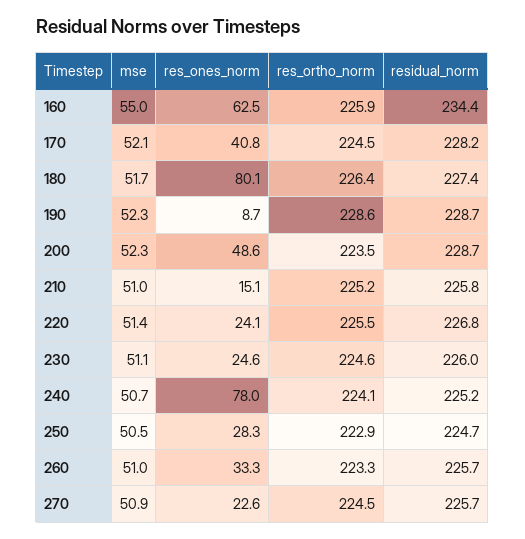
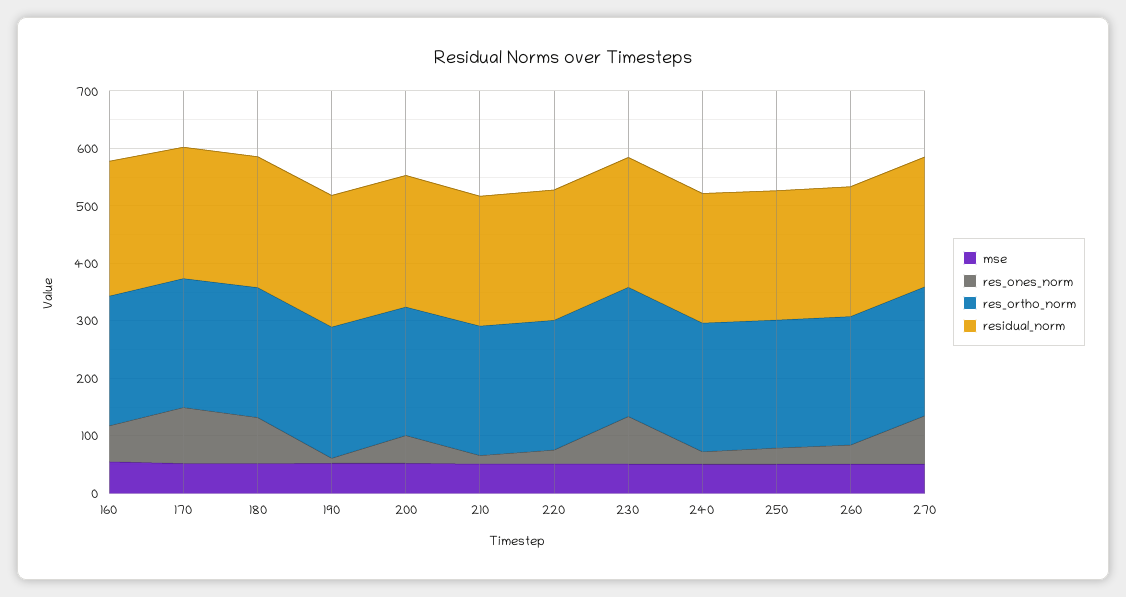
  {
    "mse": {
      "160": 55,
      "170": 52.1,
      "180": 51.7,
      "190": 52.3,
      "200": 52.3,
      "210": 51,
      "220": 51.4,
      "230": 51.1,
      "240": 50.7,
      "250": 50.5,
      "260": 51,
      "270": 50.9
    },
    "res_ones_norm": {
      "160": 62.5,
-     "170": 40.8,
+     "170": 100,
      "180": 80.1,
      "190": 8.7,
      "200": 48.6,
      "210": 15.1,
      "220": 24.1,
-     "230": 24.6,
+     "230": 80,
-     "240": 78,
+     "240": 20,
      "250": 28.3,
      "260": 33.3,
-     "270": 22.6
+     "270": 80
    },
    "res_ortho_norm": {
      "160": 225.9,
      "170": 224.5,
      "180": 226.4,
      "190": 228.6,
      "200": 223.5,
      "210": 225.2,
      "220": 225.5,
      "230": 224.6,
      "240": 224.1,
      "250": 222.9,
      "260": 223.3,
      "270": 224.5
    },
    "residual_norm": {
      "160": 234.4,
      "170": 228.2,
      "180": 227.4,
      "190": 228.7,
      "200": 228.7,
      "210": 225.8,
      "220": 226.8,
      "230": 226,
      "240": 225.2,
      "250": 224.7,
      "260": 225.7,
      "270": 225.7
    }
  }

